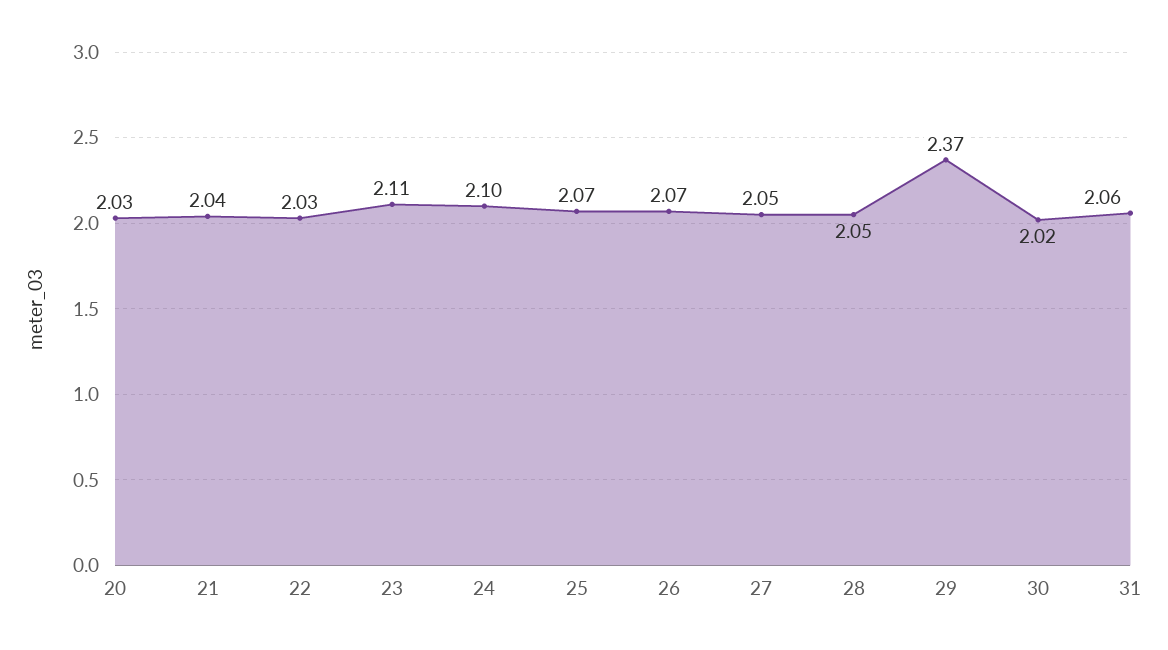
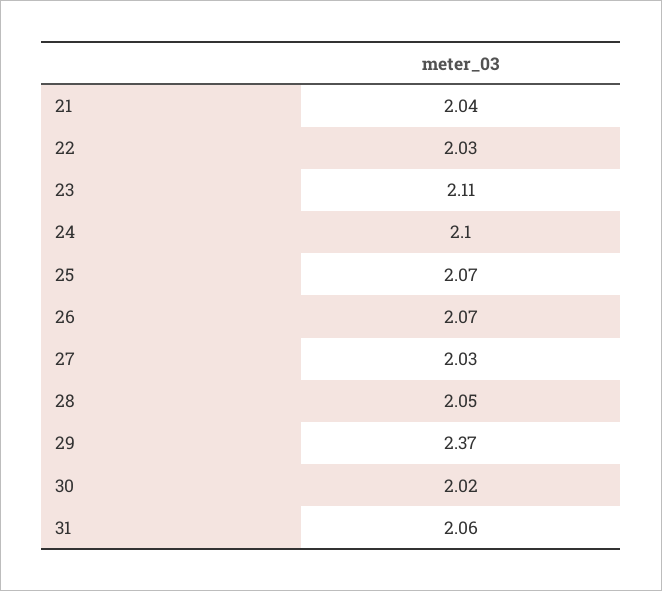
  {
-   "20": 2.03,
    "21": 2.04,
    "22": 2.03,
    "23": 2.11,
    "24": 2.1,
    "25": 2.07,
    "26": 2.07,
-   "27": 2.05,
+   "27": 2.03,
    "28": 2.05,
    "29": 2.37,
    "30": 2.02,
    "31": 2.06
  }

